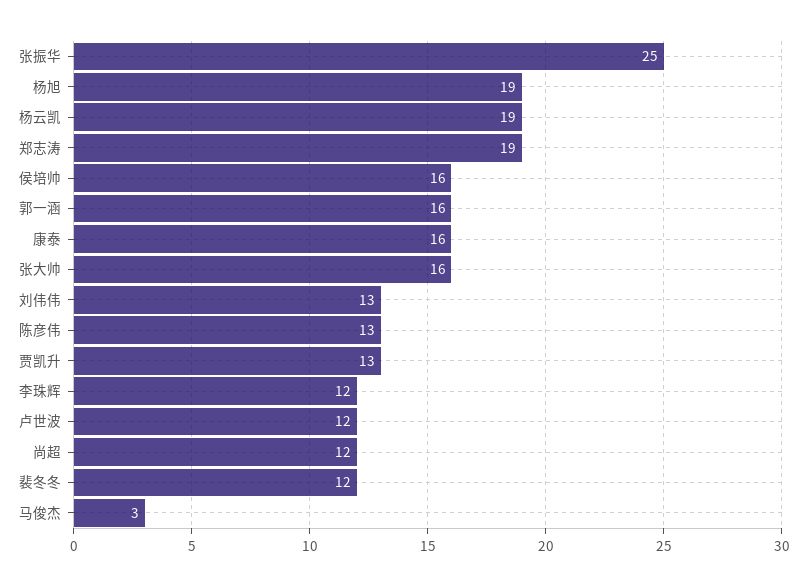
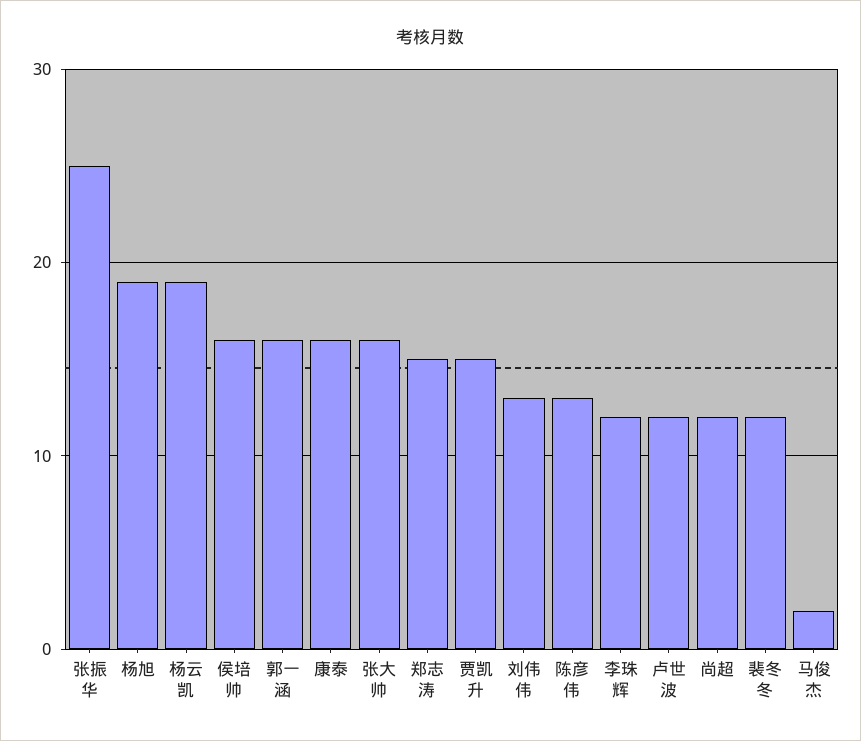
  {
    "张振华": 25,
    "杨旭": 19,
    "杨云凯": 19,
-   "郑志涛": 19,
+   "郑志涛": 15,
    "侯培帅": 16,
    "郭一涵": 16,
    "康泰": 16,
    "张大帅": 16,
    "刘伟伟": 13,
    "陈彦伟": 13,
-   "贾凯升": 13,
+   "贾凯升": 15,
    "李珠辉": 12,
    "卢世波": 12,
    "尚超": 12,
    "裴冬冬": 12,
-   "马俊杰": 3
+   "马俊杰": 2
  }

